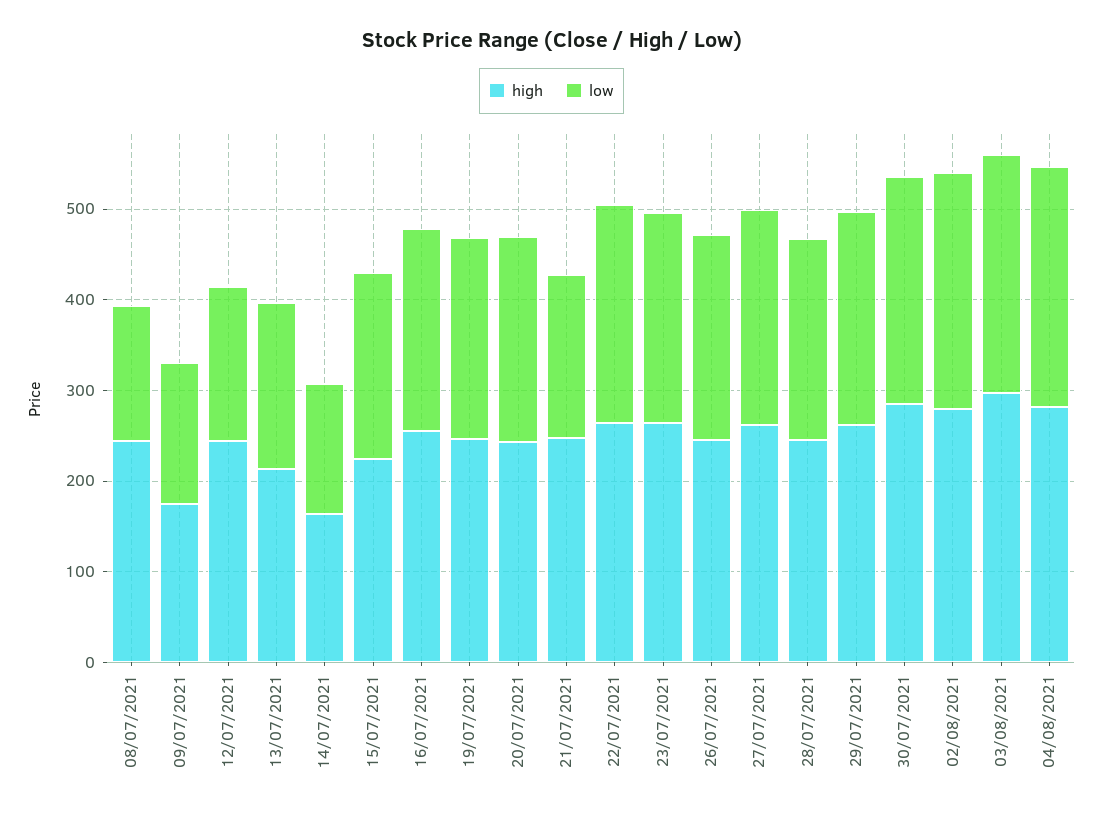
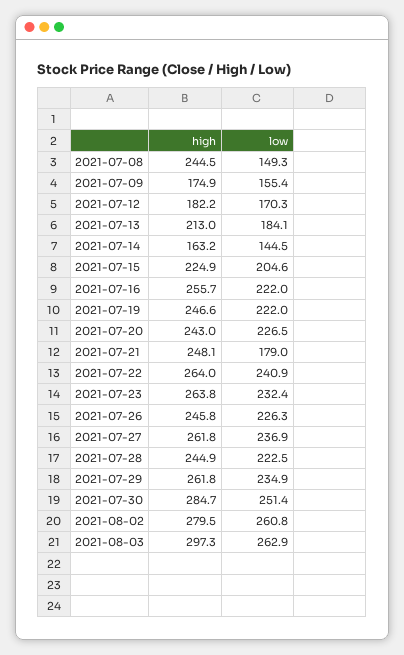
  {
    "high": {
      "08/07/2021": 244.5,
      "09/07/2021": 174.9,
-     "12/07/2021": 240,
+     "12/07/2021": 182.2,
      "13/07/2021": 213,
      "14/07/2021": 163.2,
      "15/07/2021": 224.9,
      "16/07/2021": 255.7,
      "19/07/2021": 246.6,
      "20/07/2021": 243,
      "21/07/2021": 248.1,
      "22/07/2021": 264,
      "23/07/2021": 263.8,
      "26/07/2021": 245.8,
      "27/07/2021": 261.8,
      "28/07/2021": 244.9,
      "29/07/2021": 261.8,
      "30/07/2021": 284.7,
      "02/08/2021": 279.5,
-     "03/08/2021": 297.3,
+     "03/08/2021": 297.3
-     "04/08/2021": 280
    },
    "low": {
      "08/07/2021": 149.3,
      "09/07/2021": 155.4,
      "12/07/2021": 170.3,
      "13/07/2021": 184.1,
      "14/07/2021": 144.5,
      "15/07/2021": 204.6,
      "16/07/2021": 222,
      "19/07/2021": 222,
      "20/07/2021": 226.5,
      "21/07/2021": 179,
      "22/07/2021": 240.9,
      "23/07/2021": 232.4,
      "26/07/2021": 226.3,
      "27/07/2021": 236.9,
      "28/07/2021": 222.5,
      "29/07/2021": 234.9,
      "30/07/2021": 251.4,
      "02/08/2021": 260.8,
-     "03/08/2021": 262.9,
+     "03/08/2021": 262.9
-     "04/08/2021": 260
    }
  }

